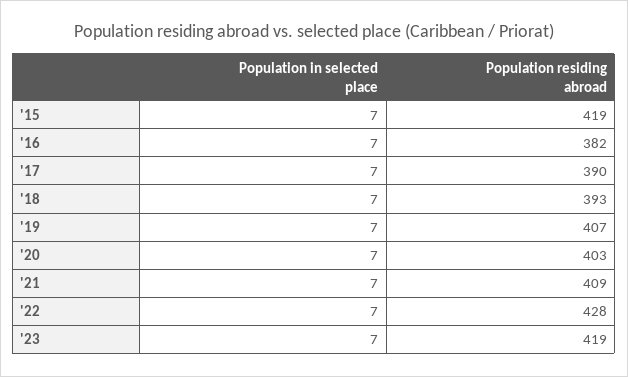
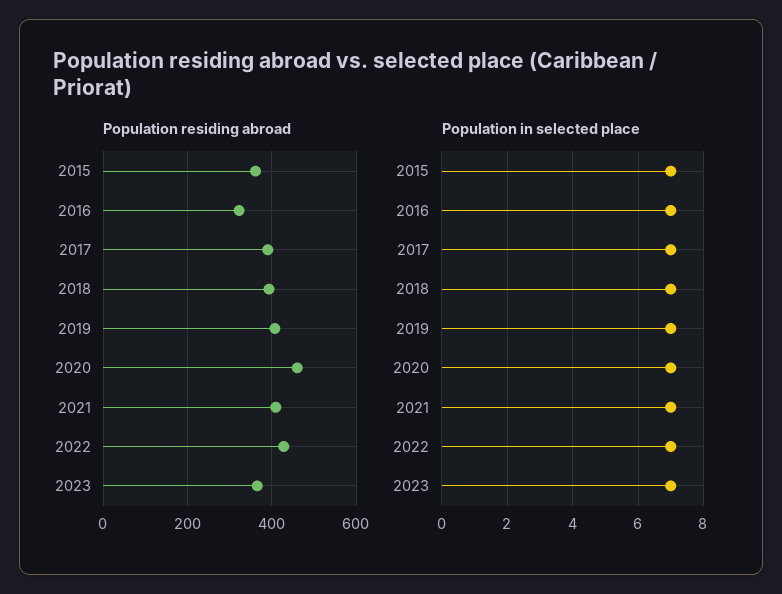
  {
    "Population in selected place": {
      "'15": 7,
      "'16": 7,
      "'17": 7,
      "'18": 7,
      "'19": 7,
      "'20": 7,
      "'21": 7,
      "'22": 7,
      "'23": 7
    },
    "Population residing abroad": {
-     "'15": 419,
+     "'15": 360,
-     "'16": 382,
+     "'16": 320,
      "'17": 390,
      "'18": 393,
      "'19": 407,
-     "'20": 403,
+     "'20": 460,
      "'21": 409,
      "'22": 428,
-     "'23": 419
+     "'23": 360
    }
  }

